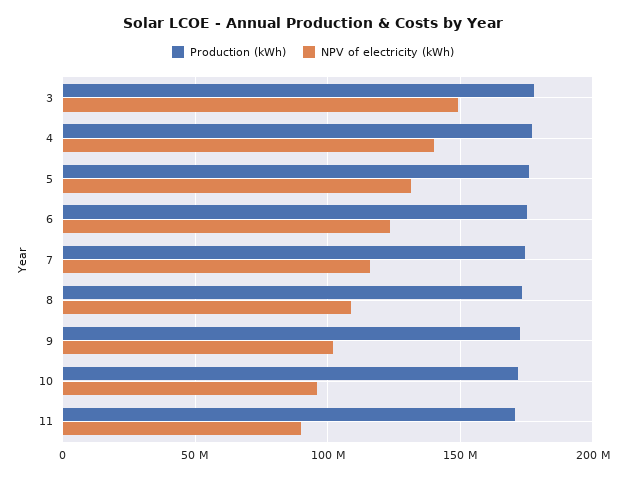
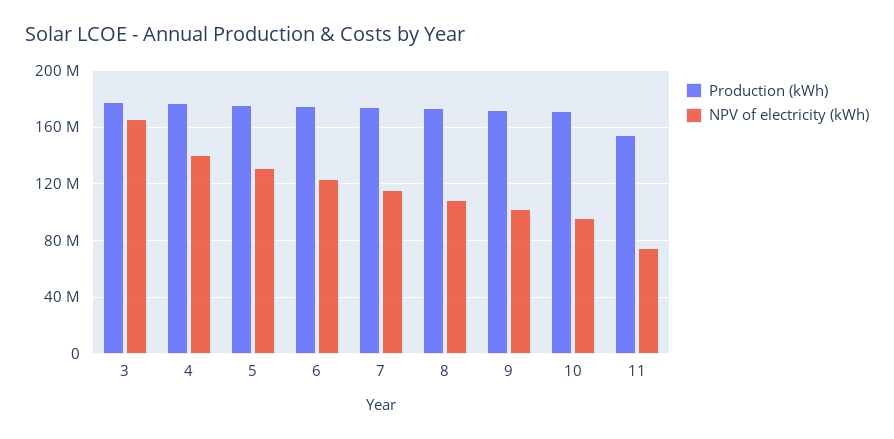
  {
    "Production (kWh)": {
      "3": 180000000,
      "4": 175000000,
      "5": 175000000,
      "6": 175000000,
      "7": 175000000,
      "8": 175000000,
      "9": 175000000,
      "10": 170000000,
-     "11": 170000000
+     "11": 155000000
    },
    "NPV of electricity (kWh)": {
-     "3": 150000000,
+     "3": 165000000,
      "4": 140000000,
      "5": 130000000,
      "6": 125000000,
      "7": 115000000,
      "8": 110000000,
      "9": 100000000,
      "10": 95000000,
-     "11": 90000000
+     "11": 75000000
    }
  }

